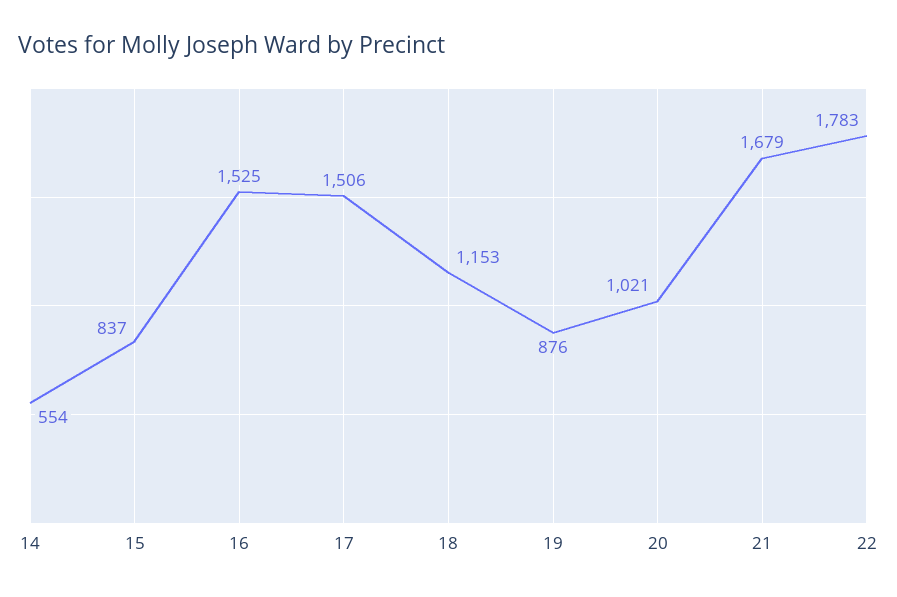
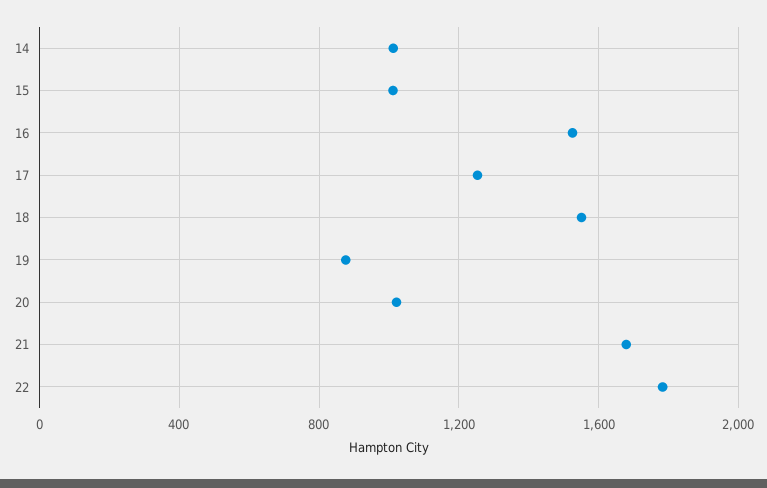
  {
-   "14": 554,
+   "14": 1000,
-   "15": 837,
+   "15": 1000,
    "16": 1525,
-   "17": 1506,
+   "17": 1250,
-   "18": 1153,
+   "18": 1550,
    "19": 876,
    "20": 1021,
    "21": 1679,
    "22": 1783
  }

